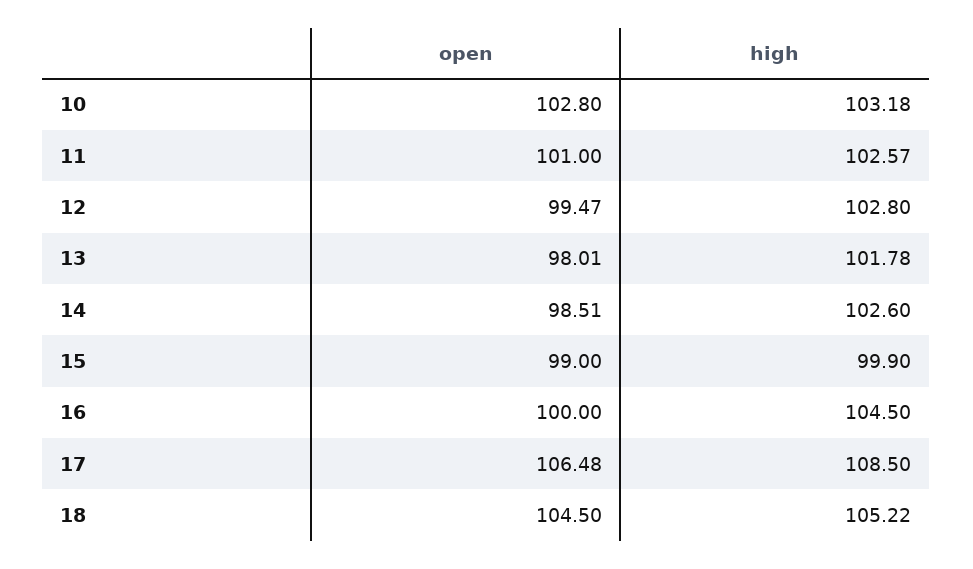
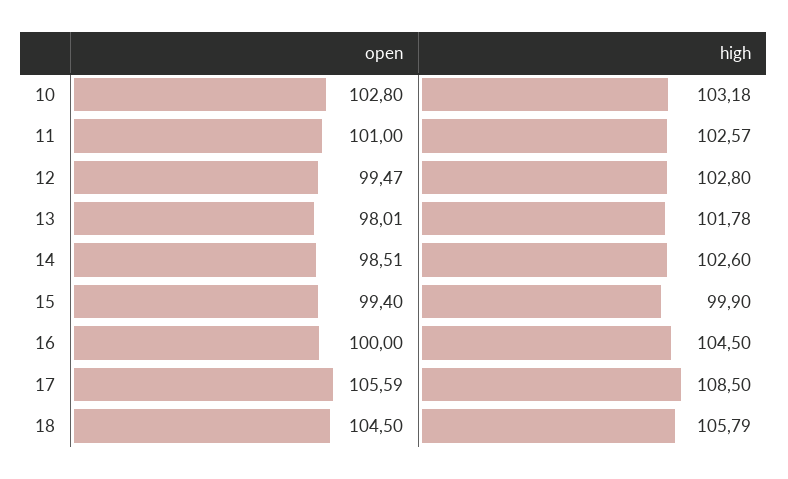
  {
    "open": {
      "10": 102.8,
      "11": 101,
      "12": 99.47,
      "13": 98.01,
      "14": 98.51,
-     "15": 99,
+     "15": 99.4,
      "16": 100,
-     "17": 106.48,
+     "17": 105.59,
      "18": 104.5
    },
    "high": {
      "10": 103.18,
      "11": 102.57,
      "12": 102.8,
      "13": 101.78,
      "14": 102.6,
      "15": 99.9,
      "16": 104.5,
      "17": 108.5,
-     "18": 105.22
+     "18": 105.79
    }
  }

